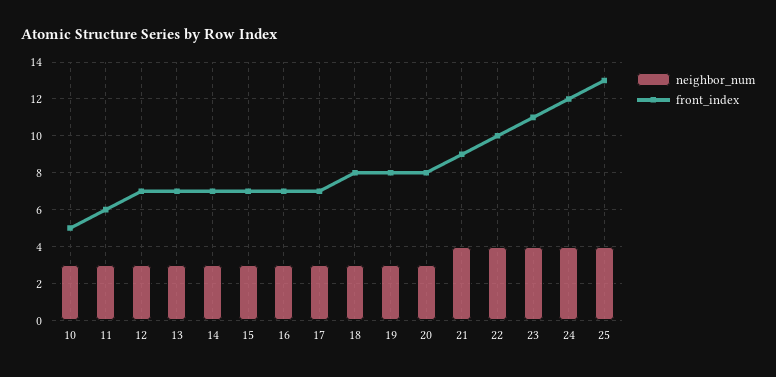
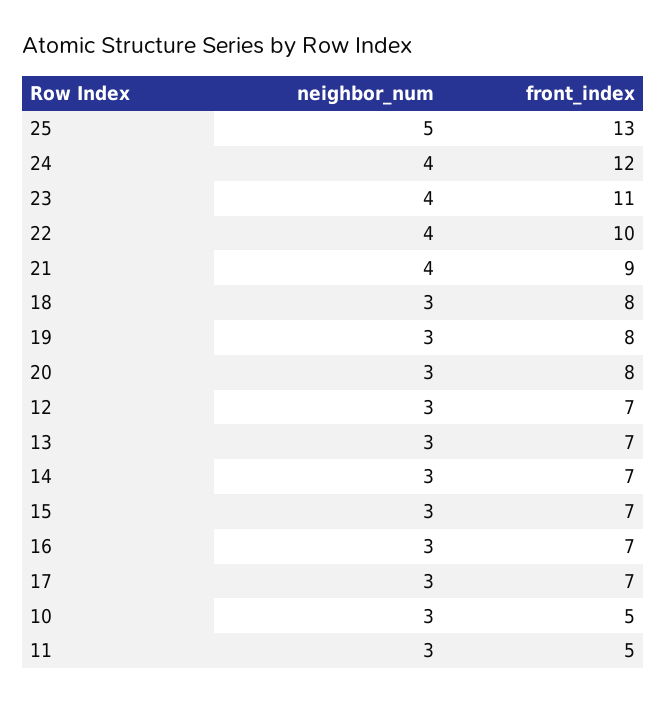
  {
    "neighbor_num": {
      "10": 3,
      "11": 3,
      "12": 3,
      "13": 3,
      "14": 3,
      "15": 3,
      "16": 3,
      "17": 3,
      "18": 3,
      "19": 3,
      "20": 3,
      "21": 4,
      "22": 4,
      "23": 4,
      "24": 4,
-     "25": 4
+     "25": 5
    },
    "front_index": {
      "10": 5,
-     "11": 6,
+     "11": 5,
      "12": 7,
      "13": 7,
      "14": 7,
      "15": 7,
      "16": 7,
      "17": 7,
      "18": 8,
      "19": 8,
      "20": 8,
      "21": 9,
      "22": 10,
      "23": 11,
      "24": 12,
      "25": 13
    }
  }

